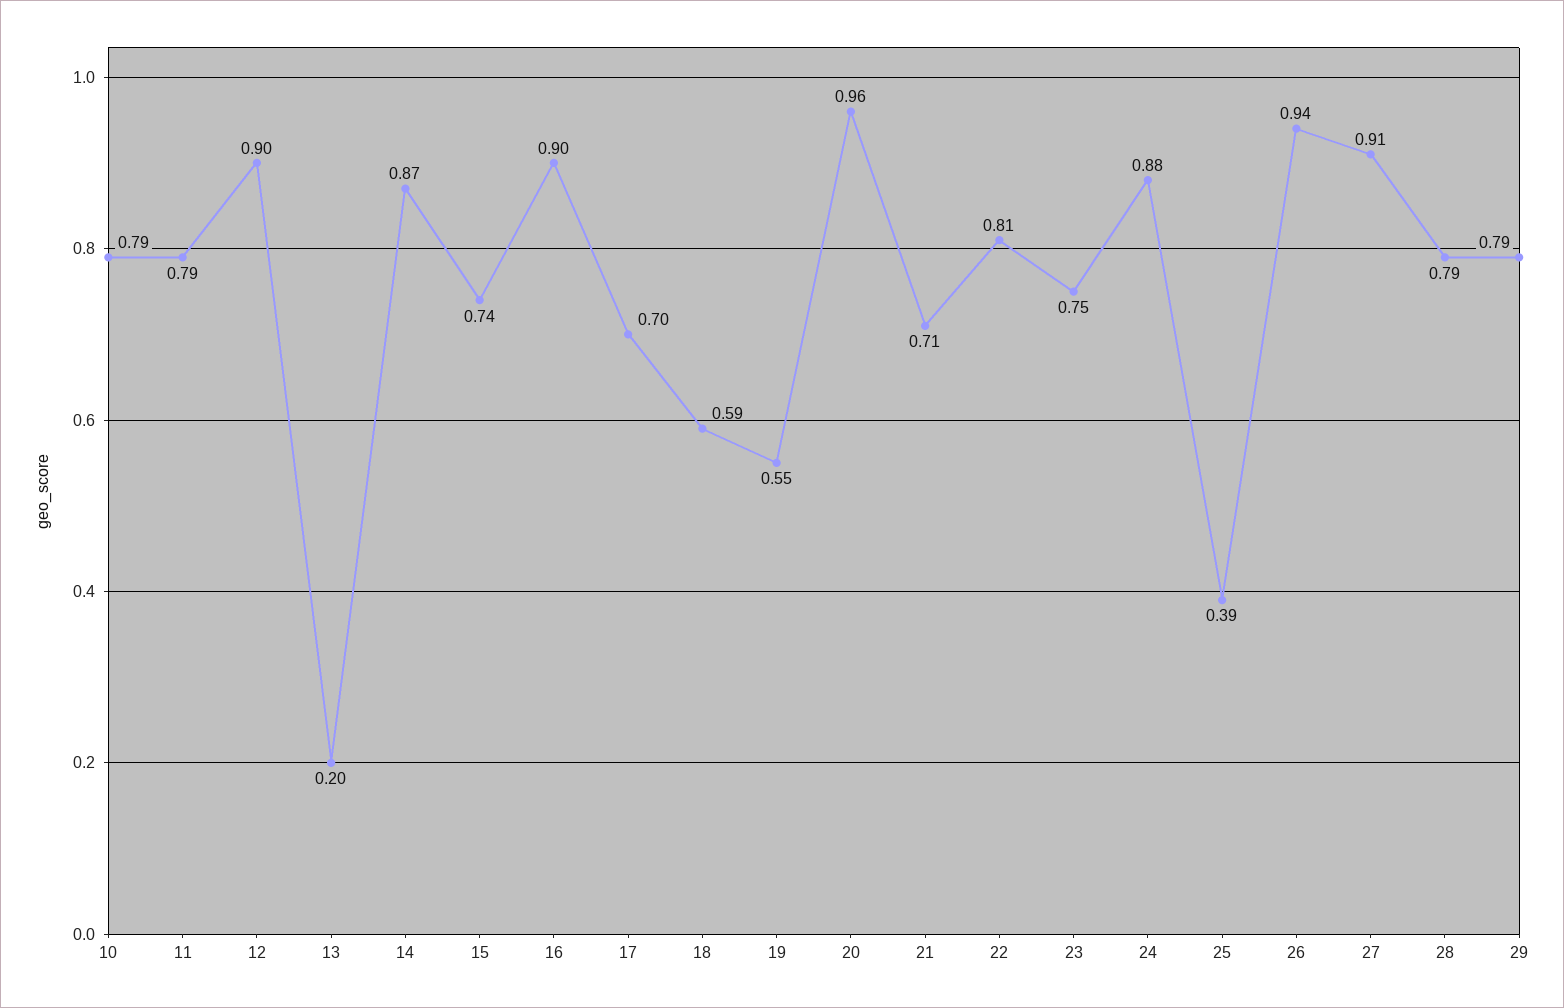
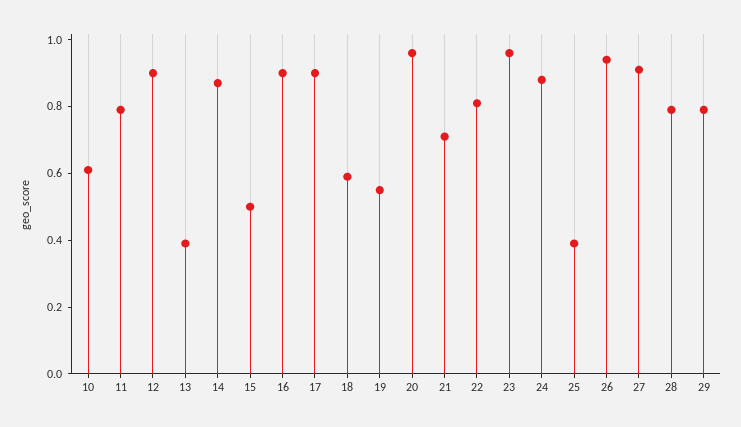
  {
-   "10": 0.79,
+   "10": 0.6,
    "11": 0.79,
    "12": 0.9,
-   "13": 0.2,
+   "13": 0.4,
    "14": 0.87,
-   "15": 0.74,
+   "15": 0.5,
    "16": 0.9,
-   "17": 0.7,
+   "17": 0.9,
    "18": 0.59,
    "19": 0.55,
    "20": 0.96,
    "21": 0.71,
    "22": 0.81,
-   "23": 0.75,
+   "23": 0.95,
    "24": 0.88,
    "25": 0.39,
    "26": 0.94,
    "27": 0.91,
    "28": 0.79,
    "29": 0.79
  }

